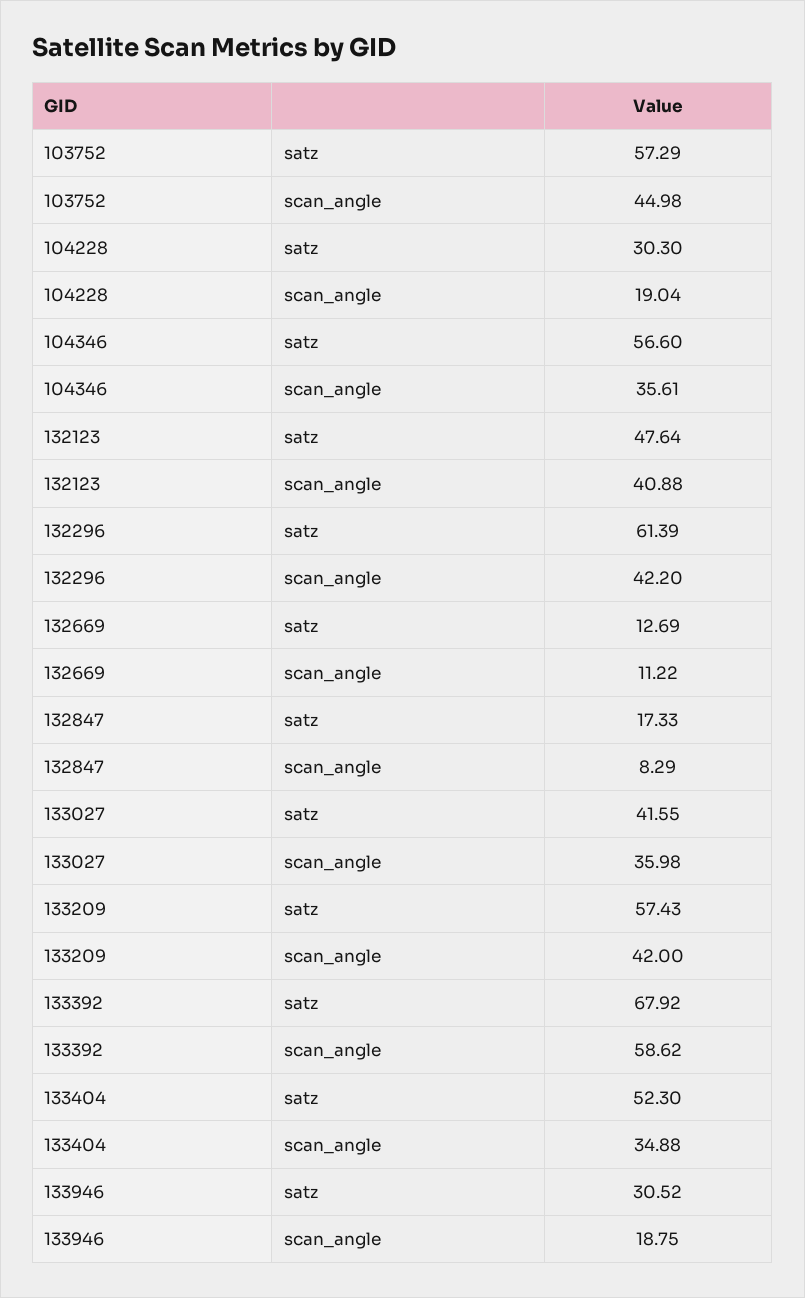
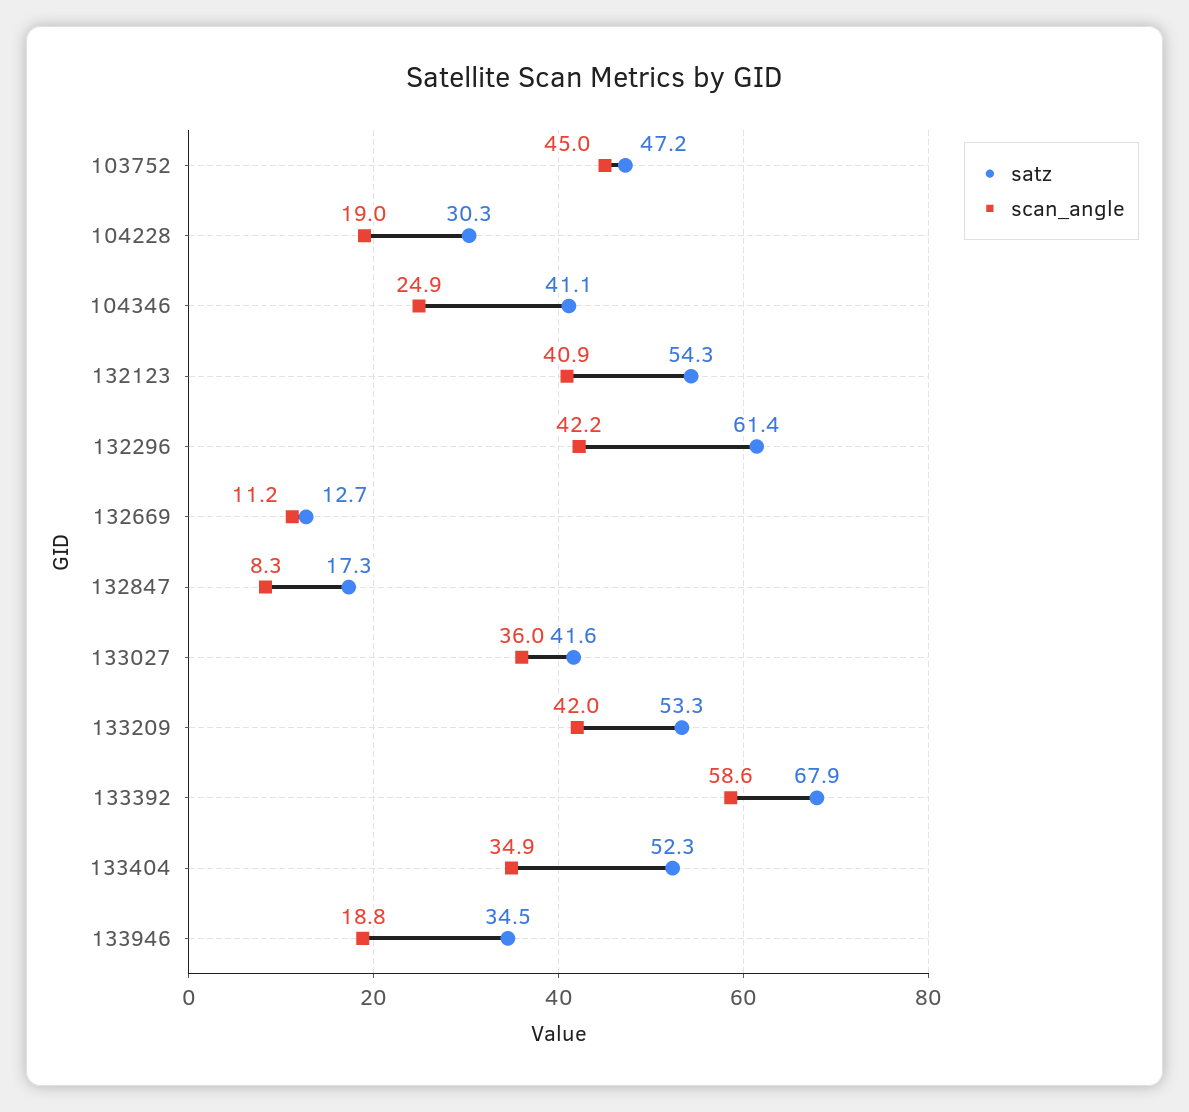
  {
    "satz": {
-     "103752": 57.29,
+     "103752": 47.2,
      "104228": 30.3,
-     "104346": 56.6,
+     "104346": 41.1,
-     "132123": 47.64,
+     "132123": 54.3,
      "132296": 61.39,
      "132669": 12.69,
      "132847": 17.33,
      "133027": 41.55,
-     "133209": 57.43,
+     "133209": 53.3,
      "133392": 67.92,
      "133404": 52.3,
-     "133946": 30.52
+     "133946": 34.5
    },
    "scan_angle": {
      "103752": 44.98,
      "104228": 19.04,
-     "104346": 35.61,
+     "104346": 24.9,
      "132123": 40.88,
      "132296": 42.2,
      "132669": 11.22,
      "132847": 8.29,
      "133027": 35.98,
      "133209": 42,
      "133392": 58.62,
      "133404": 34.88,
      "133946": 18.75
    }
  }

